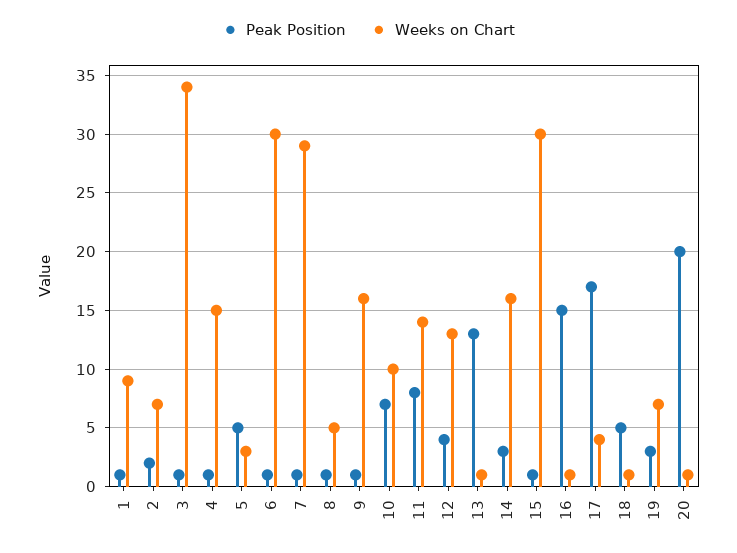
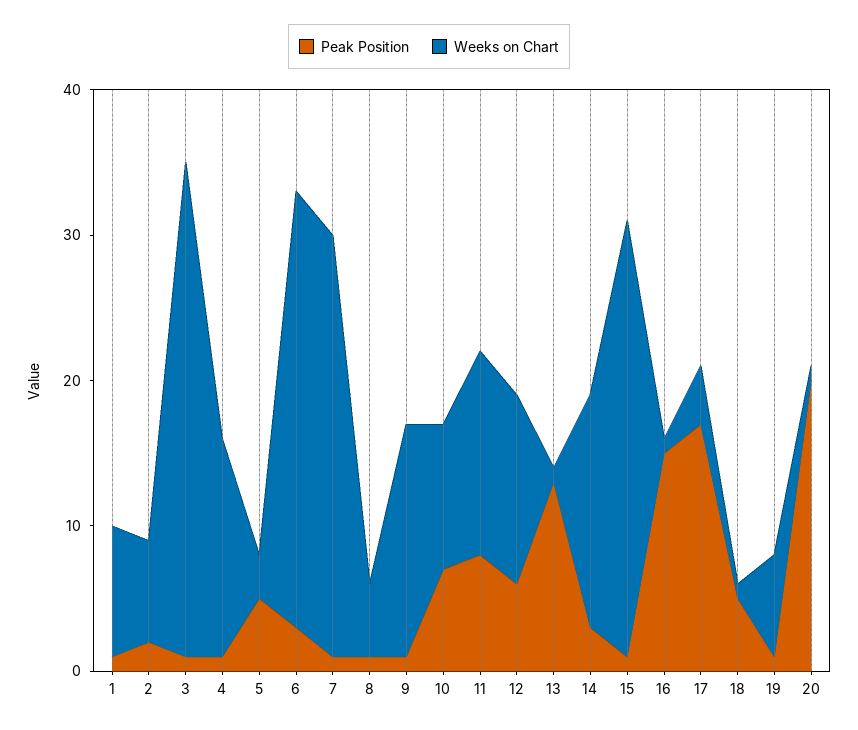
  {
    "Peak Position": {
      "1": 1,
      "2": 2,
      "3": 1,
      "4": 1,
      "5": 5,
-     "6": 1,
+     "6": 3,
      "7": 1,
      "8": 1,
      "9": 1,
      "10": 7,
      "11": 8,
-     "12": 4,
+     "12": 6,
      "13": 13,
      "14": 3,
      "15": 1,
      "16": 15,
      "17": 17,
      "18": 5,
-     "19": 3,
+     "19": 1,
      "20": 20
    },
    "Weeks on Chart": {
      "1": 9,
      "2": 7,
      "3": 34,
      "4": 15,
      "5": 3,
      "6": 30,
      "7": 29,
      "8": 5,
      "9": 16,
      "10": 10,
      "11": 14,
      "12": 13,
      "13": 1,
      "14": 16,
      "15": 30,
      "16": 1,
      "17": 4,
      "18": 1,
      "19": 7,
      "20": 1
    }
  }

